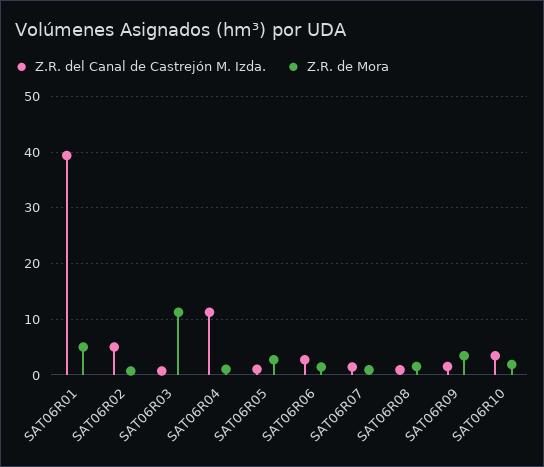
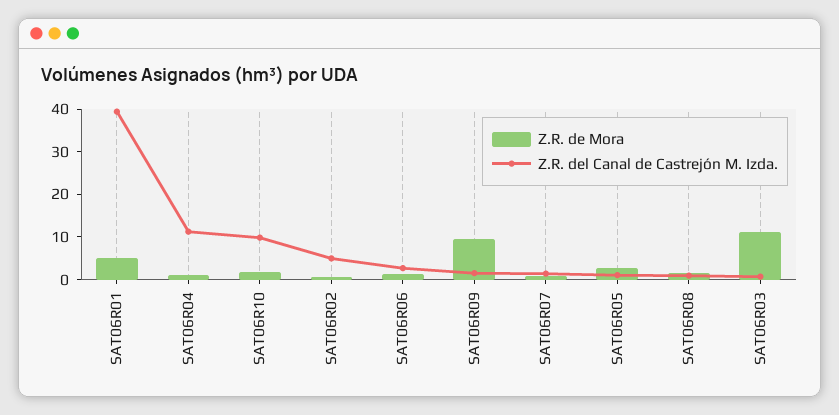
  {
    "Z.R. del Canal de Castrejón M. Izda.": {
      "SAT06R01": 40,
      "SAT06R02": 6,
      "SAT06R03": 0,
      "SAT06R04": 12,
      "SAT06R05": 2,
      "SAT06R06": 2,
      "SAT06R07": 2,
      "SAT06R08": 0,
      "SAT06R09": 2,
-     "SAT06R10": 4
+     "SAT06R10": 10
    },
    "Z.R. de Mora": {
      "SAT06R01": 6,
      "SAT06R02": 0,
      "SAT06R03": 12,
      "SAT06R04": 2,
      "SAT06R05": 2,
      "SAT06R06": 2,
      "SAT06R07": 0,
      "SAT06R08": 2,
-     "SAT06R09": 4,
+     "SAT06R09": 10,
      "SAT06R10": 2
    }
  }

